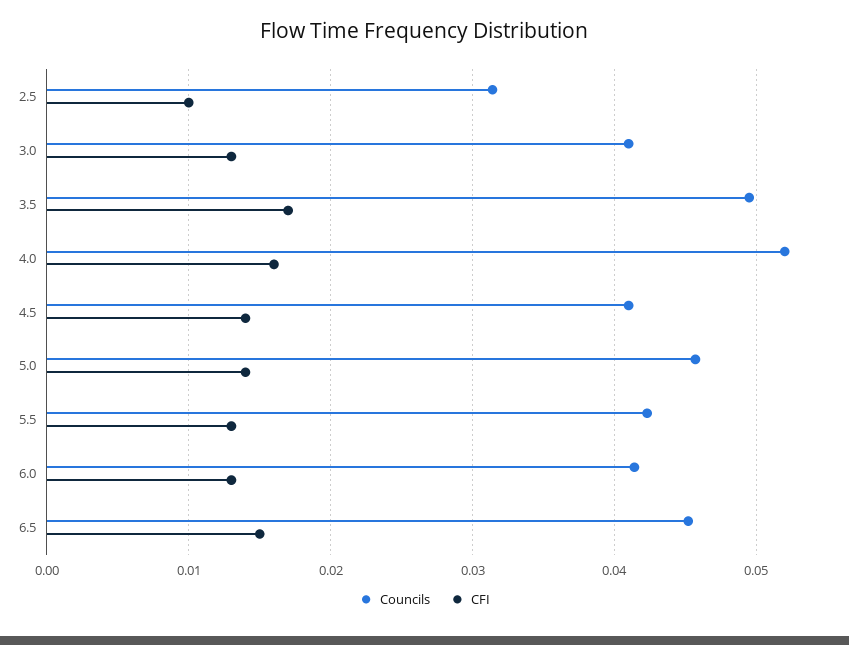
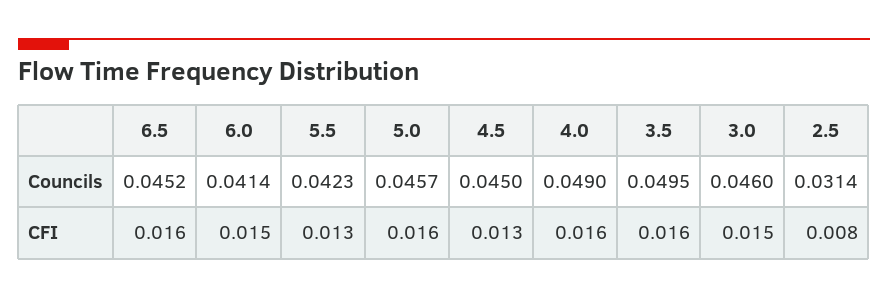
  {
    "Councils": {
      "2.5": 0.0314,
-     "3.0": 0.041,
+     "3.0": 0.046,
      "3.5": 0.0495,
-     "4.0": 0.052,
+     "4.0": 0.049,
-     "4.5": 0.041,
+     "4.5": 0.045,
      "5.0": 0.0457,
      "5.5": 0.0423,
      "6.0": 0.0414,
      "6.5": 0.0452
    },
    "CFI": {
-     "2.5": 0.01,
+     "2.5": 0.008,
-     "3.0": 0.013,
+     "3.0": 0.015,
-     "3.5": 0.017,
+     "3.5": 0.016,
      "4.0": 0.016,
-     "4.5": 0.014,
+     "4.5": 0.013,
-     "5.0": 0.014,
+     "5.0": 0.016,
      "5.5": 0.013,
-     "6.0": 0.013,
+     "6.0": 0.015,
-     "6.5": 0.015
+     "6.5": 0.016
    }
  }

